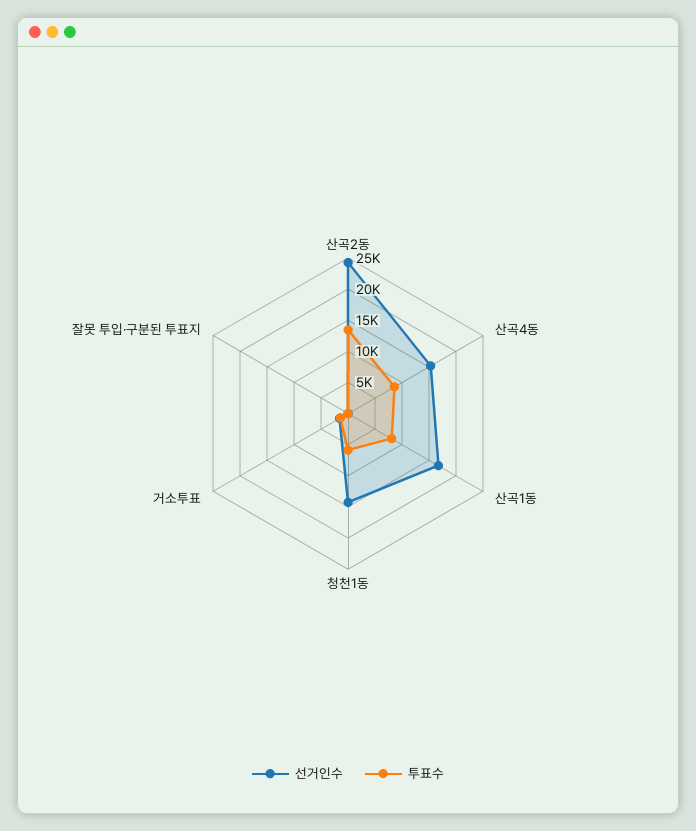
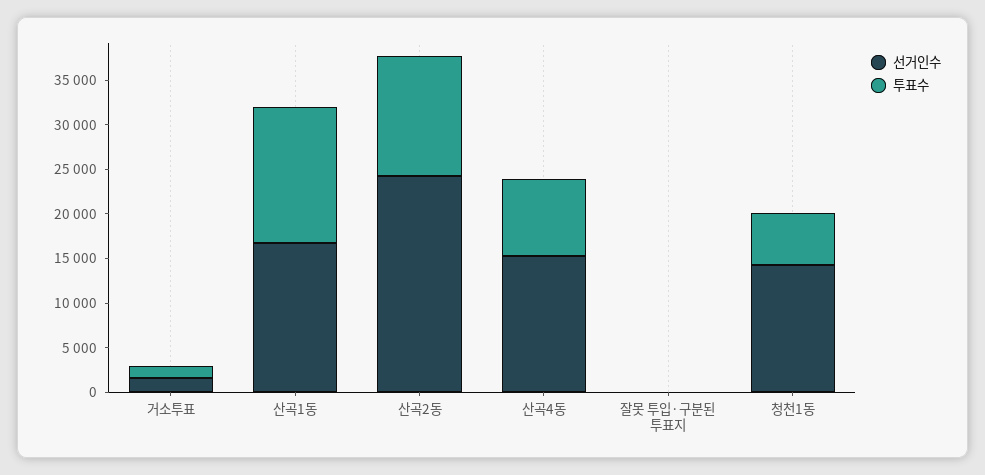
  {
    "선거인수": {
      "산곡2동": 24000,
      "산곡4동": 15000,
      "산곡1동": 17000,
      "청천1동": 14000,
      "거소투표": 2000,
      "잘못 투입·구분된 투표지": 0
    },
    "투표수": {
      "산곡2동": 13000,
      "산곡4동": 9000,
-     "산곡1동": 7500,
+     "산곡1동": 15000,
      "청천1동": 6000,
      "거소투표": 1000,
      "잘못 투입·구분된 투표지": 0
    }
  }

